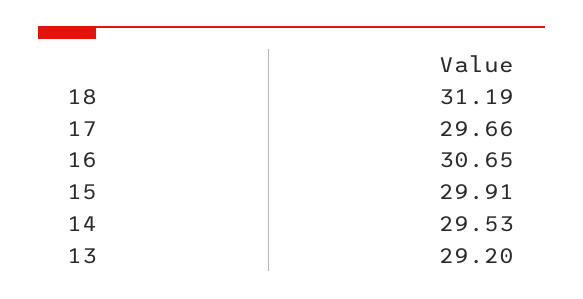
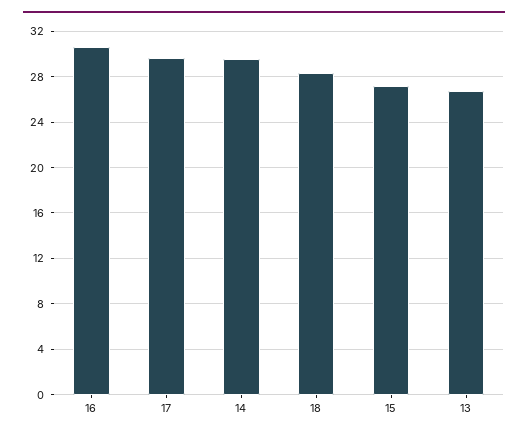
  {
-   "18": 31.19,
+   "18": 28,
    "17": 29.66,
    "16": 30.65,
-   "15": 29.91,
+   "15": 27,
    "14": 29.53,
-   "13": 29.2
+   "13": 27
  }

